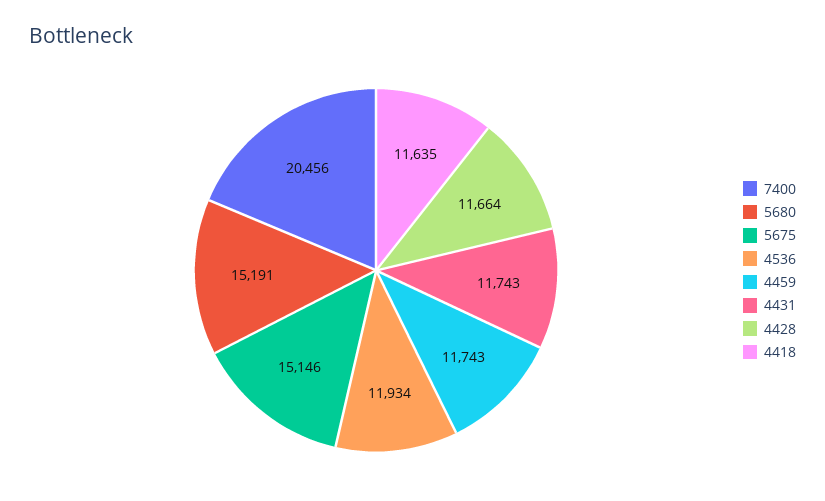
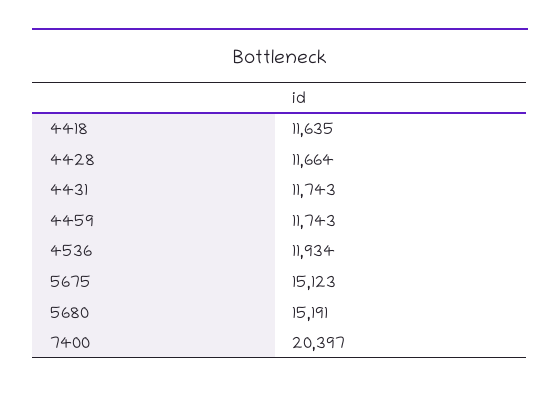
  {
-   "7400": 20456,
+   "7400": 20397,
    "5680": 15191,
-   "5675": 15146,
+   "5675": 15123,
    "4536": 11934,
    "4459": 11743,
    "4431": 11743,
    "4428": 11664,
    "4418": 11635
  }

